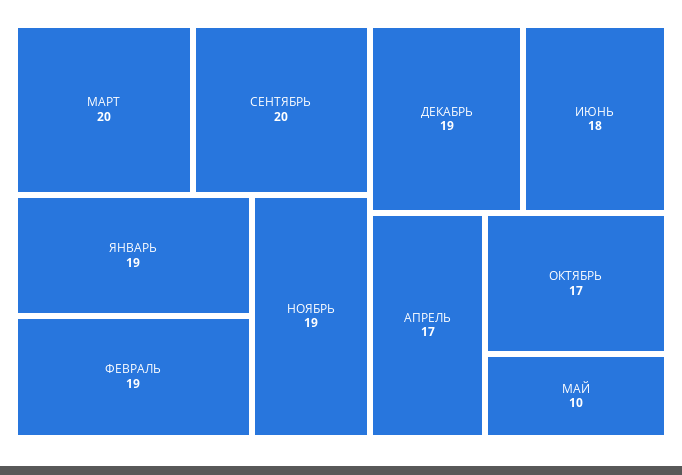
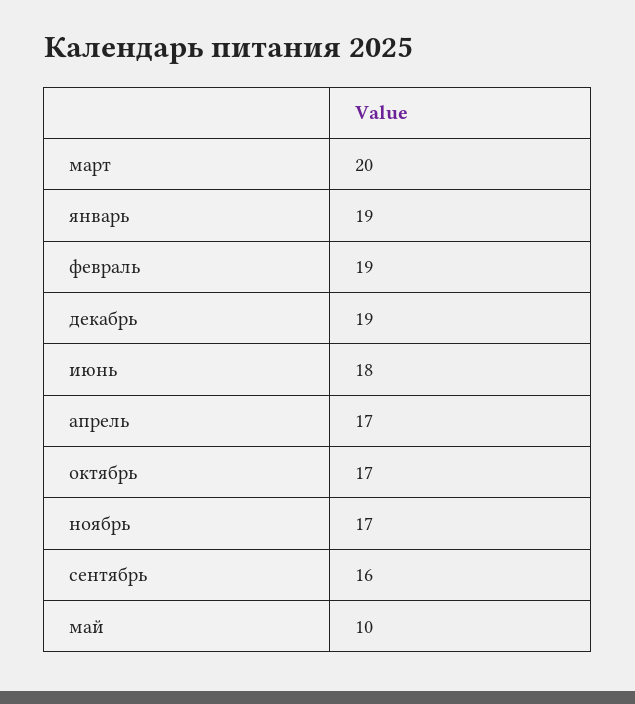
  {
    "МАРТ": 20,
-   "СЕНТЯБРЬ": 20,
+   "СЕНТЯБРЬ": 16,
    "ЯНВАРЬ": 19,
    "ФЕВРАЛЬ": 19,
-   "НОЯБРЬ": 19,
+   "НОЯБРЬ": 17,
    "ДЕКАБРЬ": 19,
    "ИЮНЬ": 18,
    "АПРЕЛЬ": 17,
    "ОКТЯБРЬ": 17,
    "МАЙ": 10
  }

